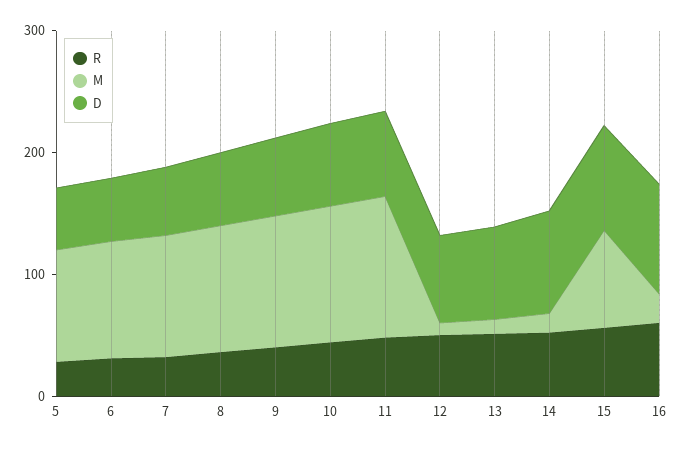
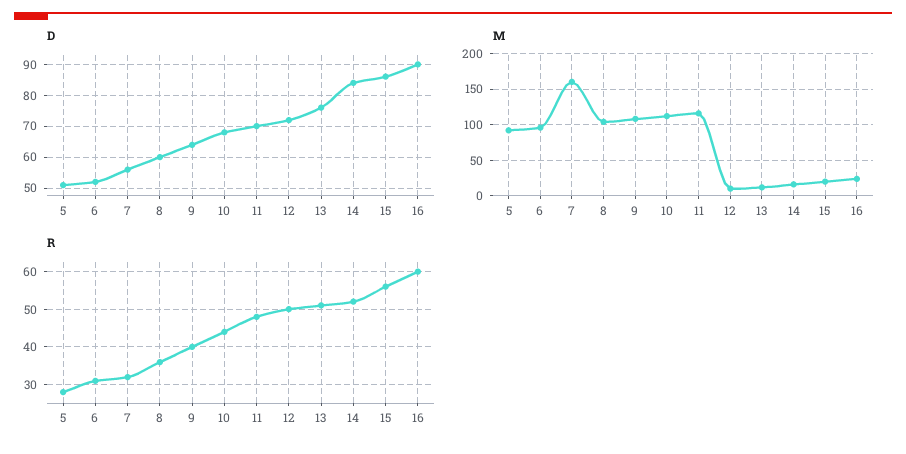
  {
    "R": {
      "5": 30,
      "6": 30,
      "7": 30,
      "8": 35,
      "9": 40,
      "10": 45,
      "11": 50,
      "12": 50,
      "13": 50,
      "14": 50,
      "15": 55,
      "16": 60
    },
    "M": {
      "5": 90,
      "6": 100,
-     "7": 100,
+     "7": 160,
      "8": 100,
      "9": 110,
      "10": 110,
      "11": 120,
      "12": 10,
      "13": 10,
      "14": 20,
-     "15": 80,
+     "15": 20,
      "16": 20
    },
    "D": {
      "5": 50,
      "6": 50,
      "7": 55,
      "8": 60,
      "9": 65,
      "10": 70,
      "11": 70,
      "12": 70,
      "13": 75,
      "14": 85,
      "15": 85,
      "16": 90
    }
  }

